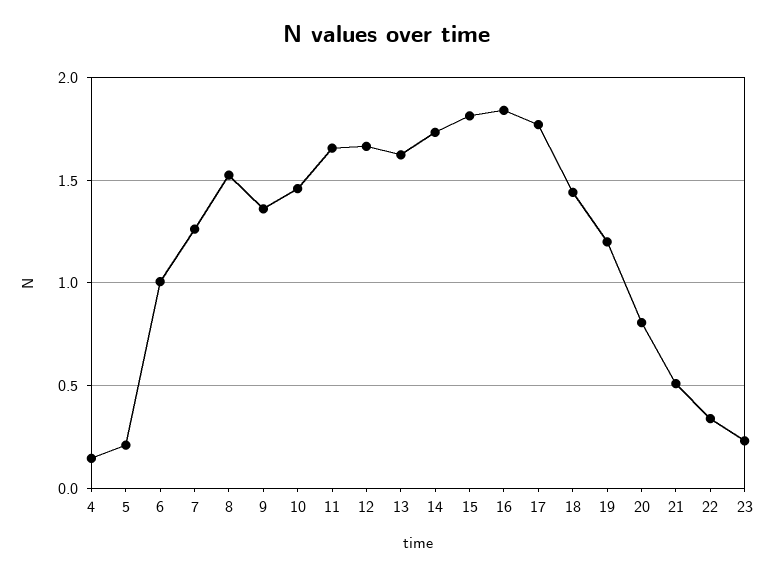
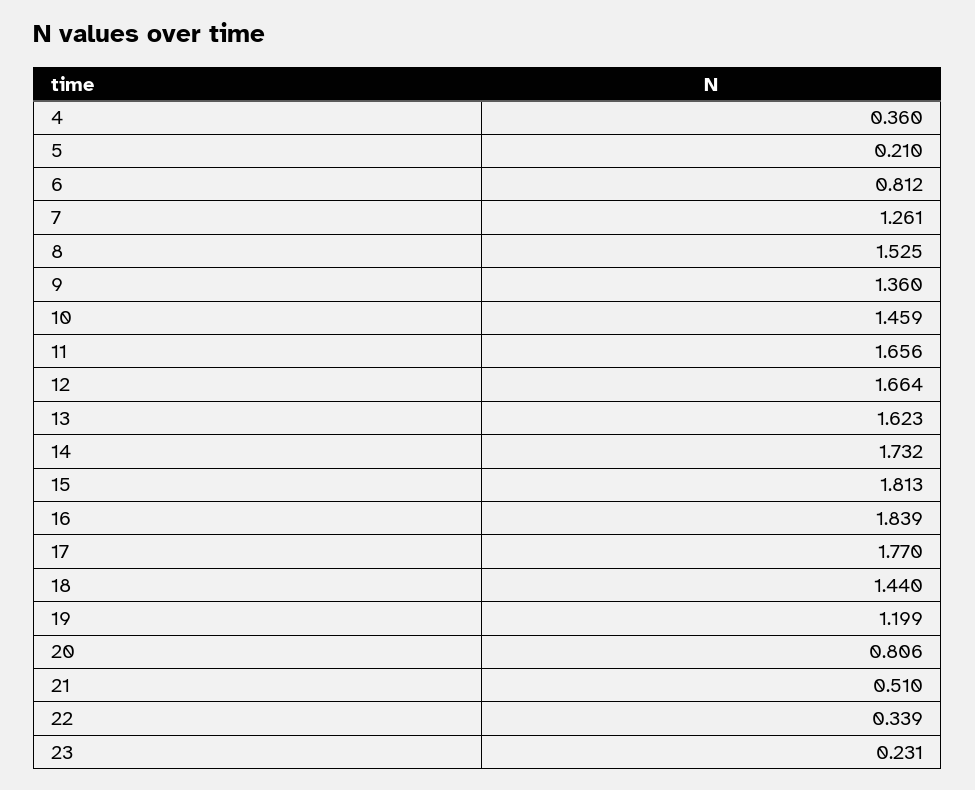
  {
-   "4": 0.15,
+   "4": 0.36,
    "5": 0.21,
-   "6": 1,
+   "6": 0.812,
    "7": 1.261,
    "8": 1.525,
    "9": 1.36,
    "10": 1.459,
    "11": 1.656,
    "12": 1.664,
    "13": 1.623,
    "14": 1.732,
    "15": 1.813,
    "16": 1.839,
    "17": 1.77,
    "18": 1.44,
    "19": 1.199,
    "20": 0.806,
    "21": 0.51,
    "22": 0.339,
    "23": 0.231
  }

